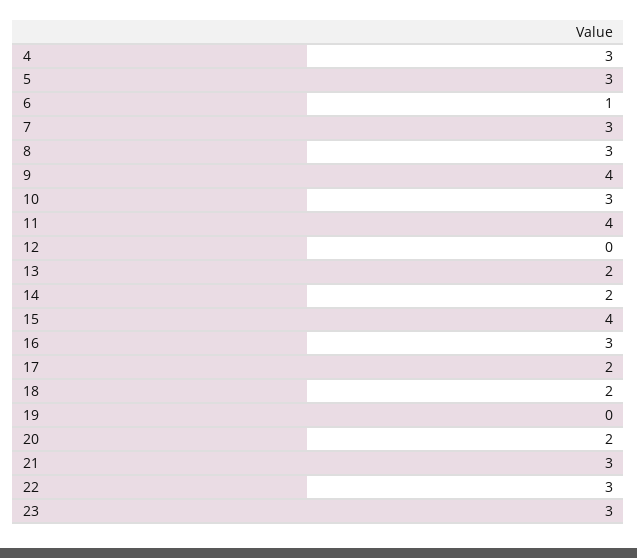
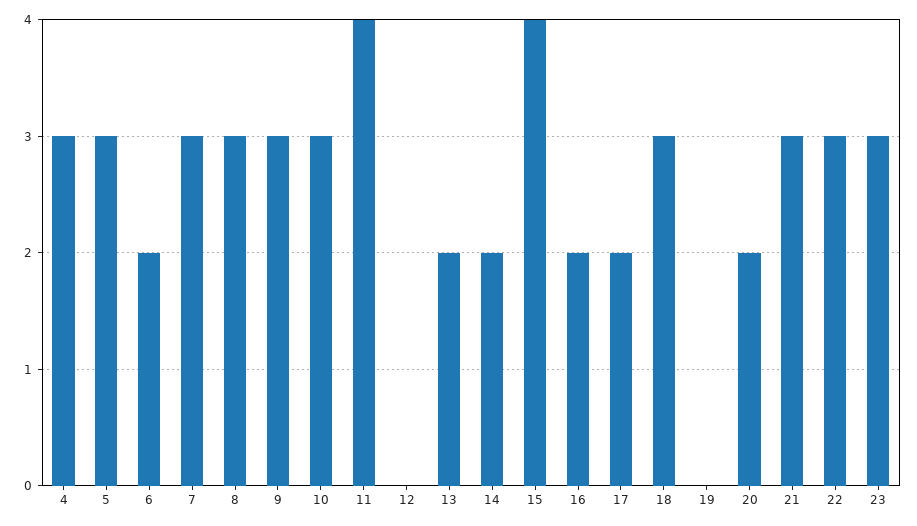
  {
    "4": 3,
    "5": 3,
-   "6": 1,
+   "6": 2,
    "7": 3,
    "8": 3,
-   "9": 4,
+   "9": 3,
    "10": 3,
    "11": 4,
    "12": 0,
    "13": 2,
    "14": 2,
    "15": 4,
-   "16": 3,
+   "16": 2,
    "17": 2,
-   "18": 2,
+   "18": 3,
    "19": 0,
    "20": 2,
    "21": 3,
    "22": 3,
    "23": 3
  }

